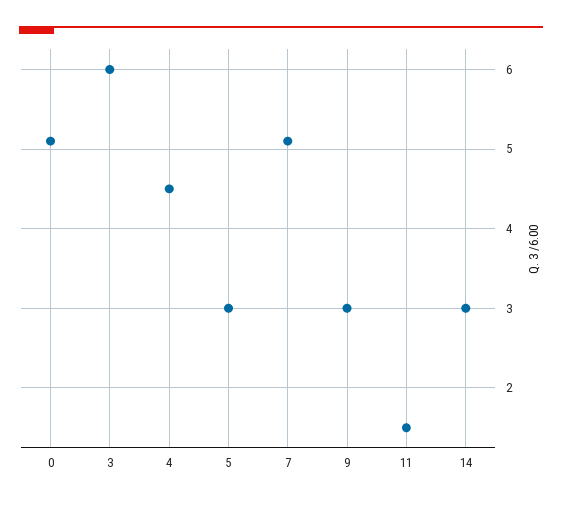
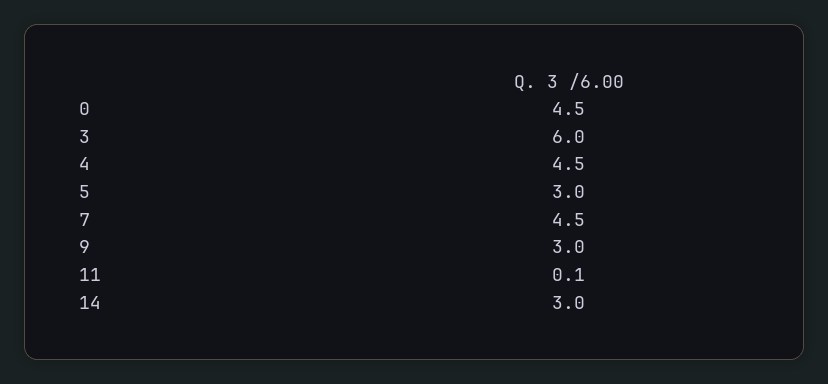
  {
-   "0": 5.1,
+   "0": 4.5,
    "3": 6,
    "4": 4.5,
    "5": 3,
-   "7": 5.1,
+   "7": 4.5,
    "9": 3,
-   "11": 1.5,
+   "11": 0.1,
    "14": 3
  }

